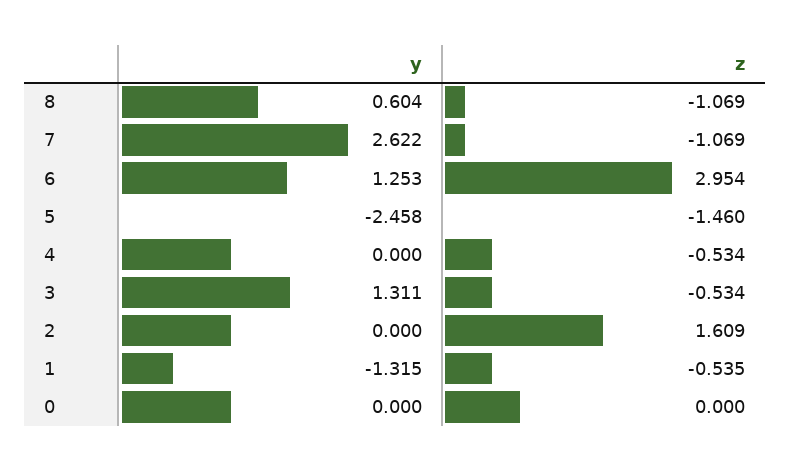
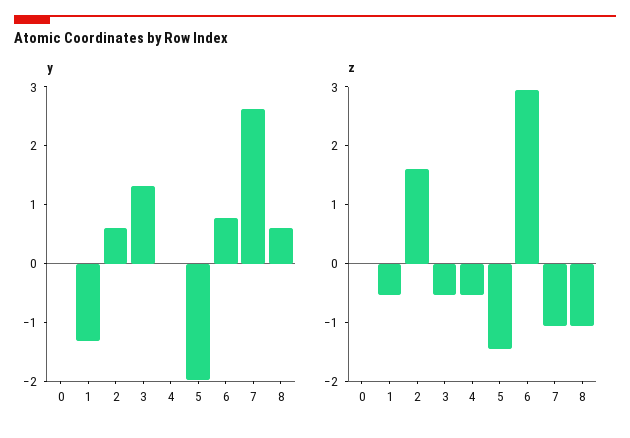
  {
    "y": {
      "8": 0.604,
      "7": 2.622,
-     "6": 1.253,
+     "6": 0.8,
-     "5": -2.458,
+     "5": -2,
      "4": 0,
      "3": 1.311,
-     "2": 0,
+     "2": 0.6,
      "1": -1.315,
      "0": 0
    },
    "z": {
      "8": -1.069,
      "7": -1.069,
      "6": 2.954,
      "5": -1.46,
      "4": -0.534,
      "3": -0.534,
      "2": 1.609,
      "1": -0.535,
      "0": 0
    }
  }

